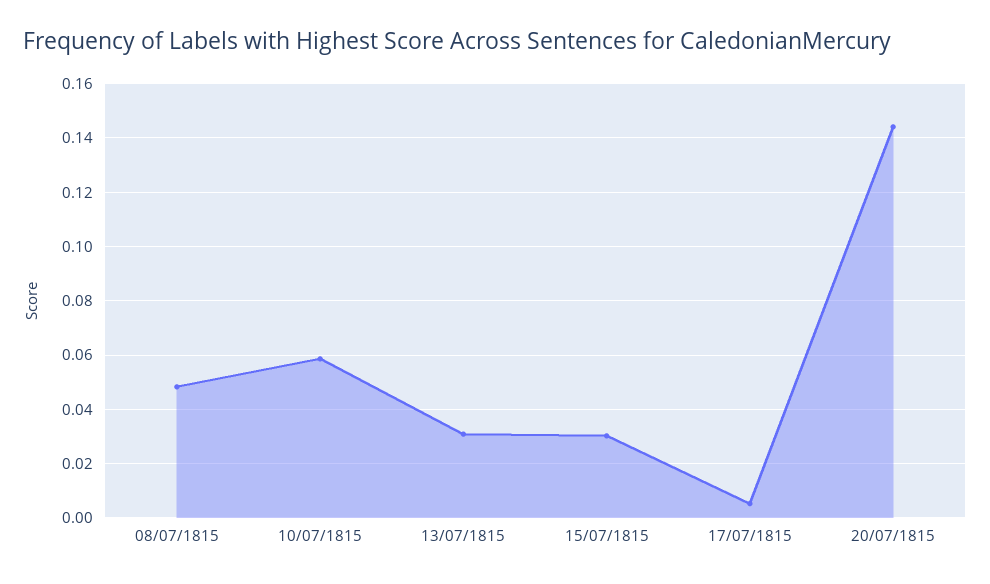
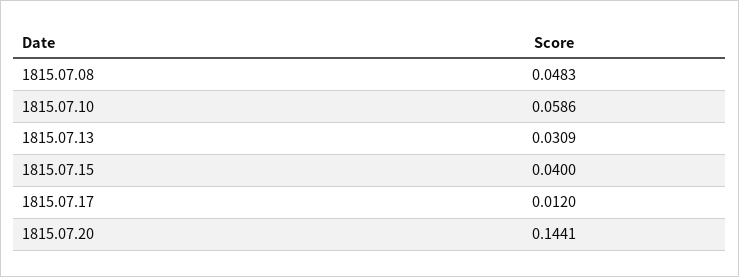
  {
    "08/07/1815": 0.0483,
    "10/07/1815": 0.0586,
    "13/07/1815": 0.0309,
-   "15/07/1815": 0.03,
+   "15/07/1815": 0.04,
-   "17/07/1815": 0.005,
+   "17/07/1815": 0.012,
    "20/07/1815": 0.1441
  }

